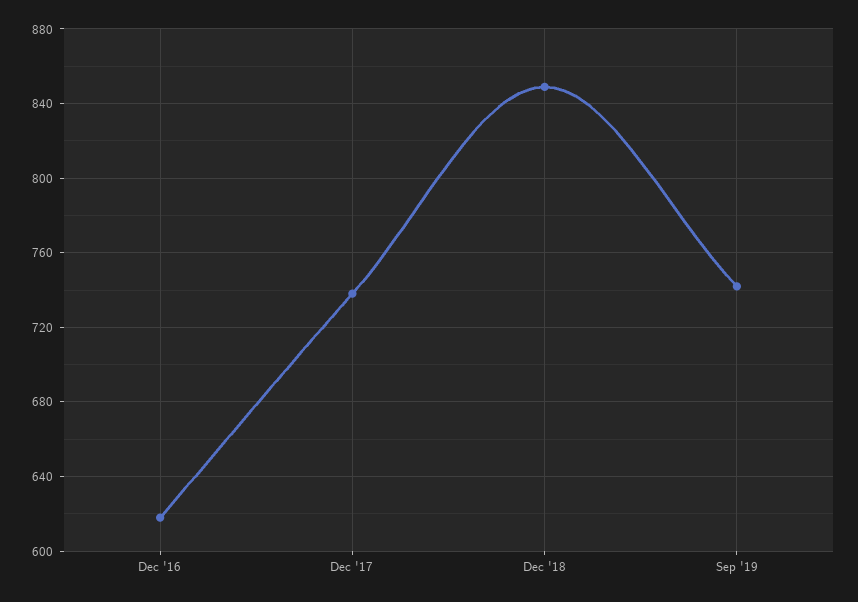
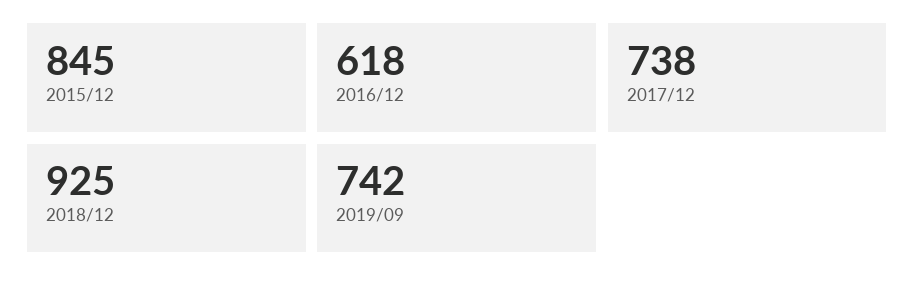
  {
    "Dec '16": 618,
    "Dec '17": 738,
-   "Dec '18": 850,
+   "Dec '18": 925,
-   "Sep '19": 742
+   "Sep '19": 742,
+   "2015/12": 845
  }

